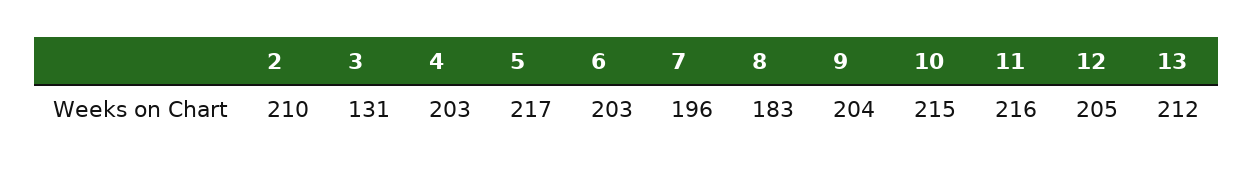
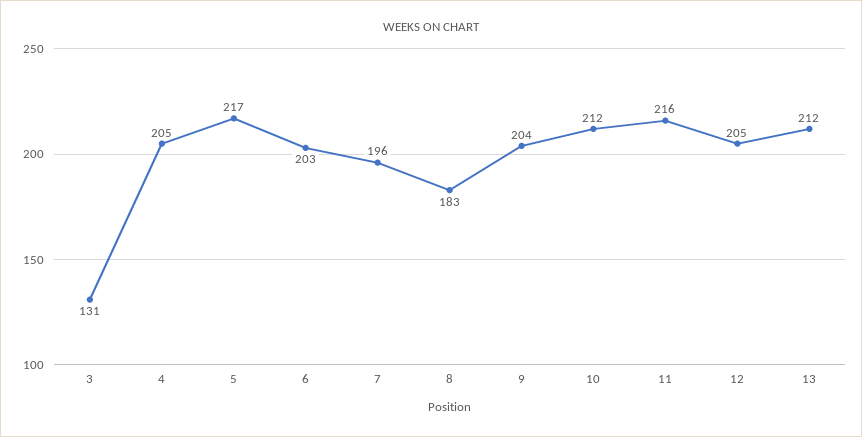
  {
-   "2": 210,
    "3": 131,
-   "4": 203,
+   "4": 205,
    "5": 217,
    "6": 203,
    "7": 196,
    "8": 183,
    "9": 204,
-   "10": 215,
+   "10": 212,
    "11": 216,
    "12": 205,
    "13": 212
  }

